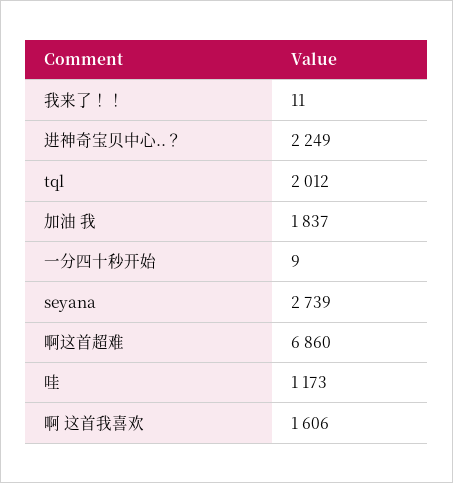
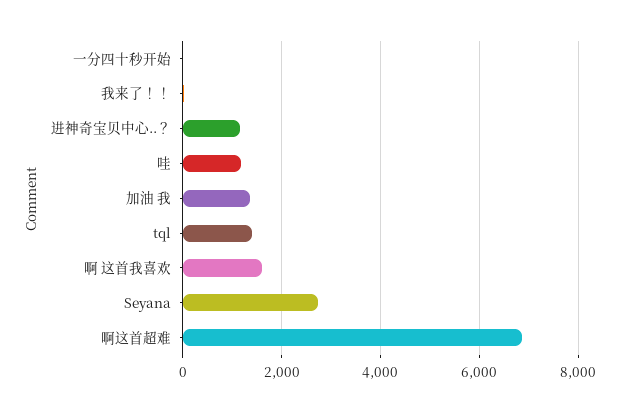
  {
    "我来了！！": 11,
-   "进神奇宝贝中心..？": 2249,
+   "进神奇宝贝中心..？": 1200,
-   "tql": 2012,
+   "tql": 1400,
-   "加油 我": 1837,
+   "加油 我": 1400,
    "一分四十秒开始": 9,
    "seyana": 2739,
    "啊这首超难": 6860,
    "哇": 1173,
    "啊 这首我喜欢": 1606
  }

